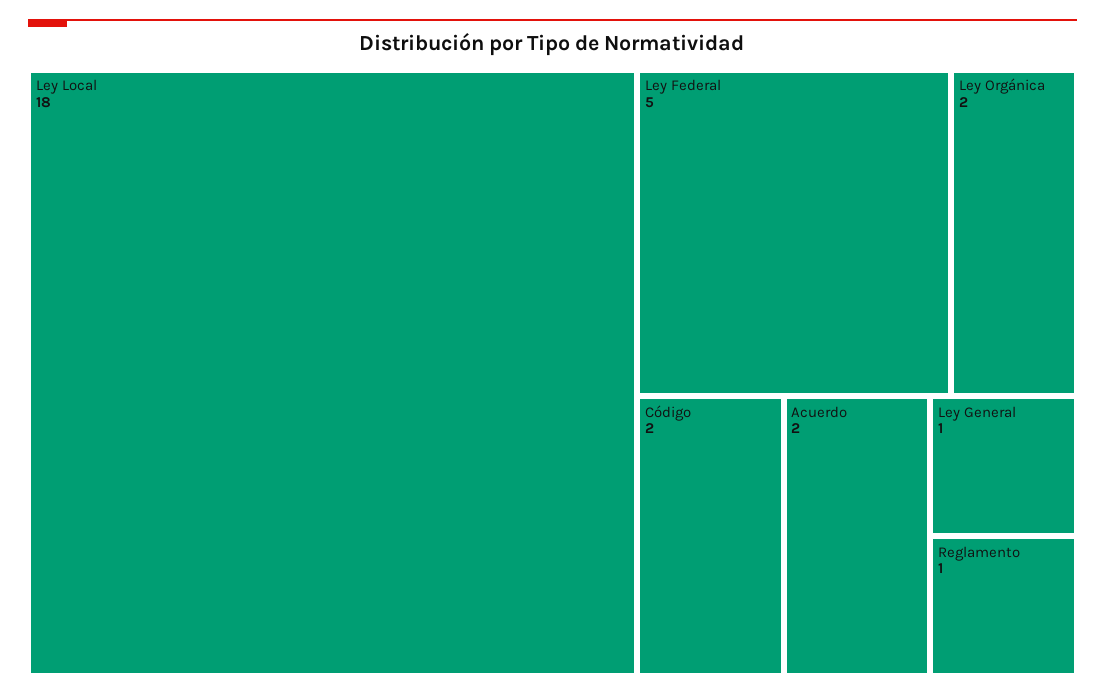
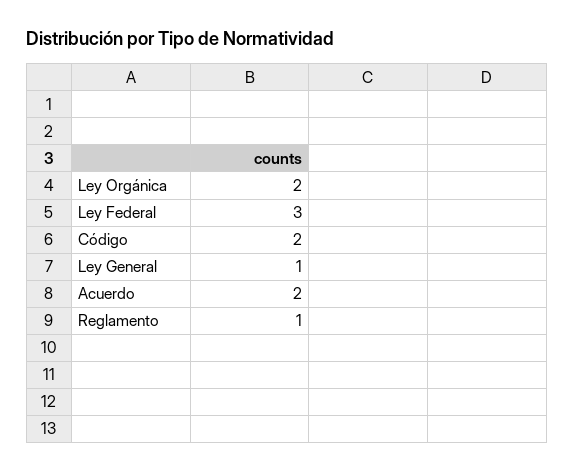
  {
-   "Ley Local": 18,
-   "Ley Federal": 5,
+   "Ley Federal": 3,
    "Ley Orgánica": 2,
    "Código": 2,
    "Acuerdo": 2,
    "Ley General": 1,
    "Reglamento": 1
  }

